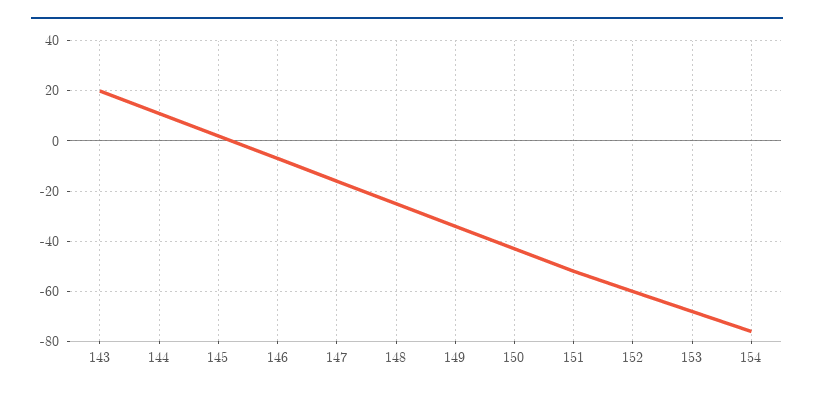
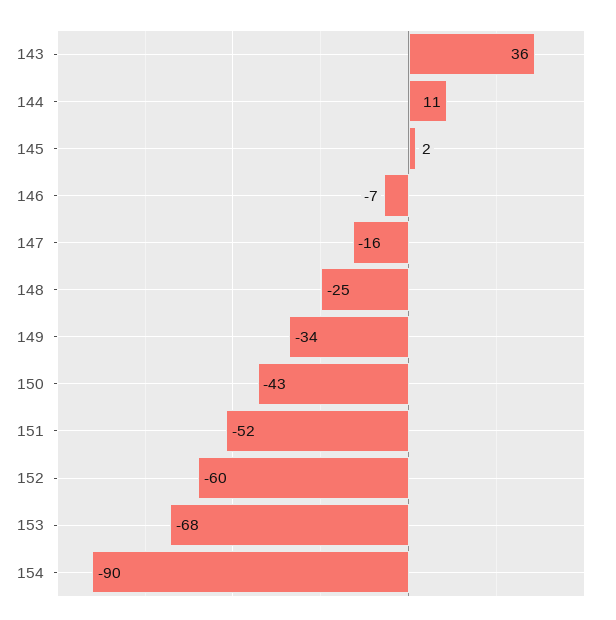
  {
-   "143": 20,
+   "143": 36,
    "144": 11,
    "145": 2,
    "146": -7,
    "147": -16,
    "148": -25,
    "149": -34,
    "150": -43,
    "151": -52,
    "152": -60,
    "153": -68,
-   "154": -75
+   "154": -90
  }

